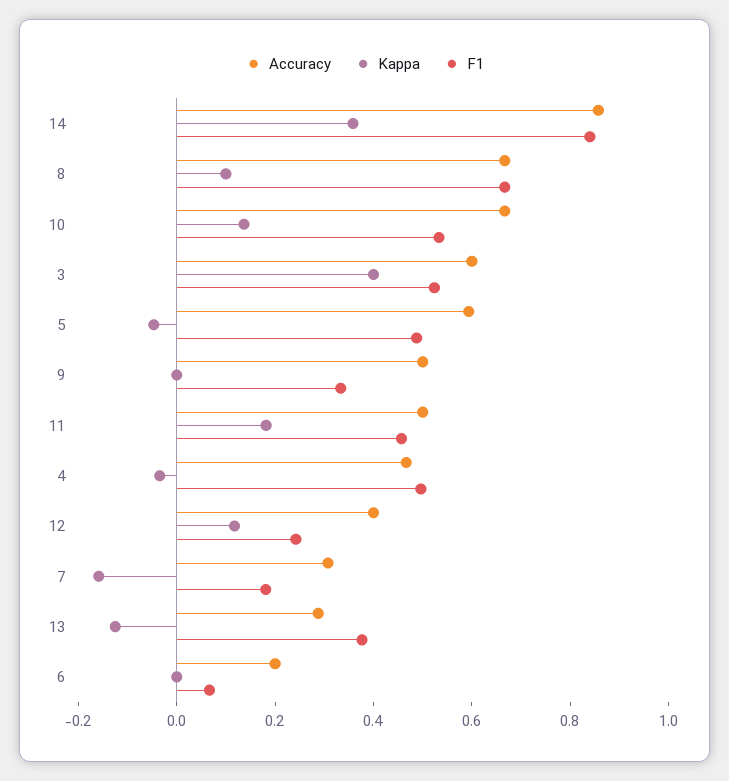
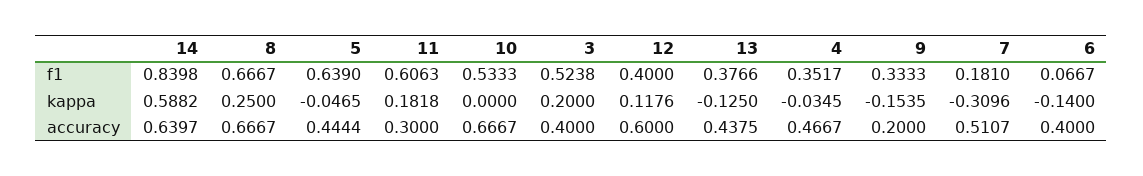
  {
    "Accuracy": {
-     "14": 0.85,
+     "14": 0.6397,
      "8": 0.6667,
      "10": 0.6667,
-     "3": 0.6,
+     "3": 0.4,
-     "5": 0.6,
+     "5": 0.4444,
-     "9": 0.5,
+     "9": 0.2,
-     "11": 0.5,
+     "11": 0.3,
      "4": 0.4667,
-     "12": 0.4,
+     "12": 0.6,
-     "7": 0.3,
+     "7": 0.5107,
-     "13": 0.3,
+     "13": 0.4375,
-     "6": 0.2
+     "6": 0.4
    },
    "Kappa": {
-     "14": 0.35,
+     "14": 0.5882,
-     "8": 0.1,
+     "8": 0.25,
-     "10": 0.15,
+     "10": 0,
-     "3": 0.4,
+     "3": 0.2,
      "5": -0.0465,
-     "9": 0,
+     "9": -0.1535,
      "11": 0.1818,
      "4": -0.0345,
      "12": 0.1176,
-     "7": -0.15,
+     "7": -0.3096,
      "13": -0.125,
-     "6": 0
+     "6": -0.14
    },
    "F1": {
      "14": 0.8398,
      "8": 0.6667,
      "10": 0.5333,
      "3": 0.5238,
-     "5": 0.5,
+     "5": 0.639,
      "9": 0.3333,
-     "11": 0.45,
+     "11": 0.6063,
-     "4": 0.5,
+     "4": 0.3517,
-     "12": 0.25,
+     "12": 0.4,
      "7": 0.181,
      "13": 0.3766,
      "6": 0.0667
    }
  }

